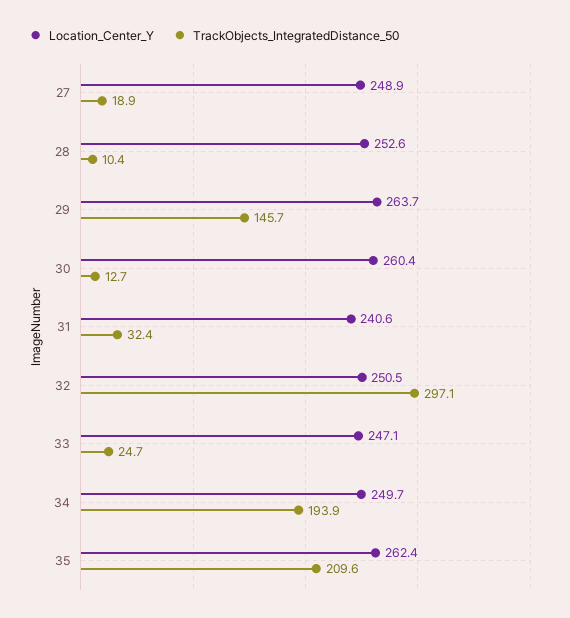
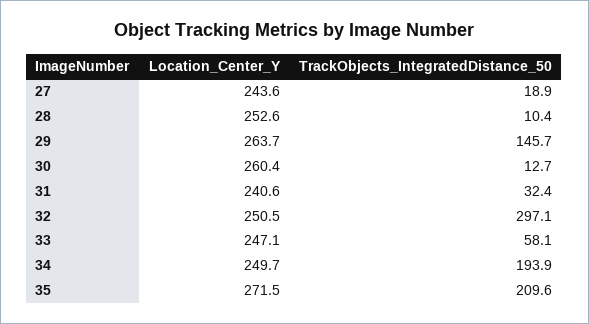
  {
    "Location_Center_Y": {
-     "27": 248.9,
+     "27": 243.6,
      "28": 252.6,
      "29": 263.7,
      "30": 260.4,
      "31": 240.6,
      "32": 250.5,
      "33": 247.1,
      "34": 249.7,
-     "35": 262.4
+     "35": 271.5
    },
    "TrackObjects_IntegratedDistance_50": {
      "27": 18.9,
      "28": 10.4,
      "29": 145.7,
      "30": 12.7,
      "31": 32.4,
      "32": 297.1,
-     "33": 24.7,
+     "33": 58.1,
      "34": 193.9,
      "35": 209.6
    }
  }

